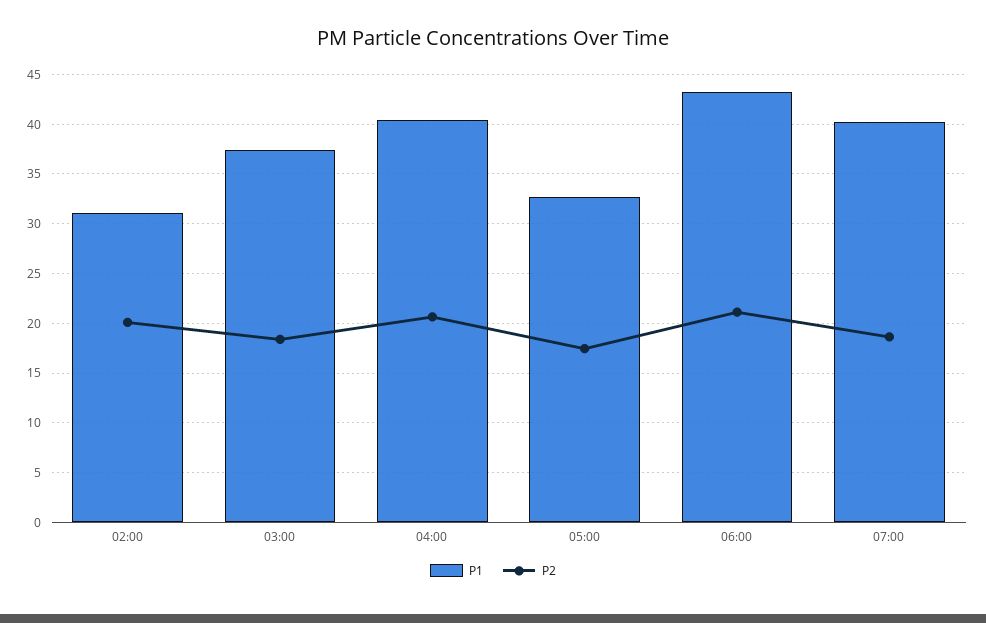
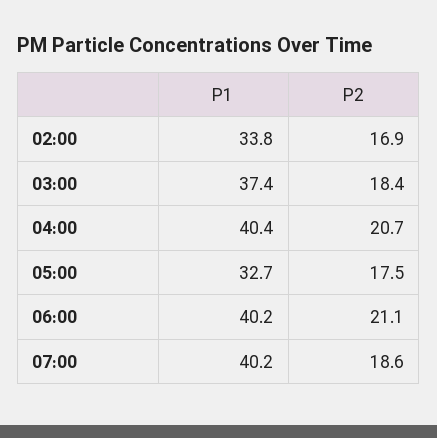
  {
    "P1": {
-     "02:00": 31,
+     "02:00": 33.8,
      "03:00": 37.4,
      "04:00": 40.4,
      "05:00": 32.7,
-     "06:00": 43,
+     "06:00": 40.2,
      "07:00": 40.2
    },
    "P2": {
-     "02:00": 20,
+     "02:00": 16.9,
      "03:00": 18.4,
      "04:00": 20.7,
      "05:00": 17.5,
      "06:00": 21.1,
      "07:00": 18.6
    }
  }

